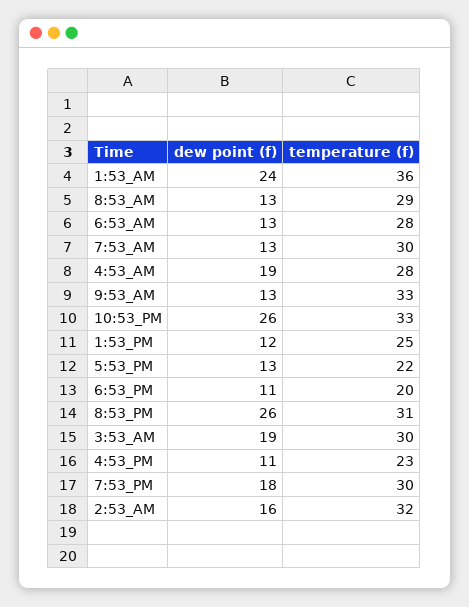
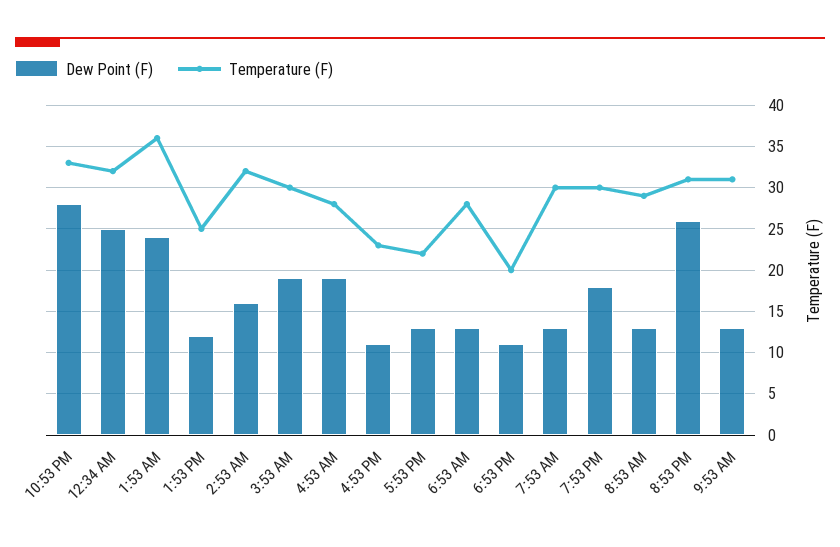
  {
    "dew point (f)": {
      "1:53_AM": 24,
      "8:53_AM": 13,
      "6:53_AM": 13,
      "7:53_AM": 13,
      "4:53_AM": 19,
      "9:53_AM": 13,
-     "10:53_PM": 26,
+     "10:53_PM": 28,
      "1:53_PM": 12,
      "5:53_PM": 13,
      "6:53_PM": 11,
      "8:53_PM": 26,
      "3:53_AM": 19,
      "4:53_PM": 11,
      "7:53_PM": 18,
-     "2:53_AM": 16
+     "2:53_AM": 16,
+     "12:34 AM": 25
    },
    "temperature (f)": {
      "1:53_AM": 36,
      "8:53_AM": 29,
      "6:53_AM": 28,
      "7:53_AM": 30,
      "4:53_AM": 28,
-     "9:53_AM": 33,
+     "9:53_AM": 31,
      "10:53_PM": 33,
      "1:53_PM": 25,
      "5:53_PM": 22,
      "6:53_PM": 20,
      "8:53_PM": 31,
      "3:53_AM": 30,
      "4:53_PM": 23,
      "7:53_PM": 30,
-     "2:53_AM": 32
+     "2:53_AM": 32,
+     "12:34 AM": 32
    }
  }

